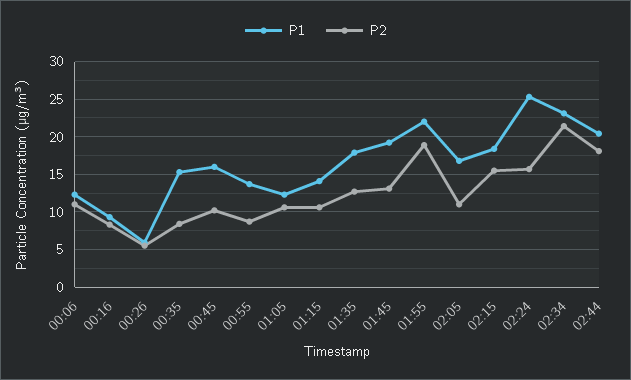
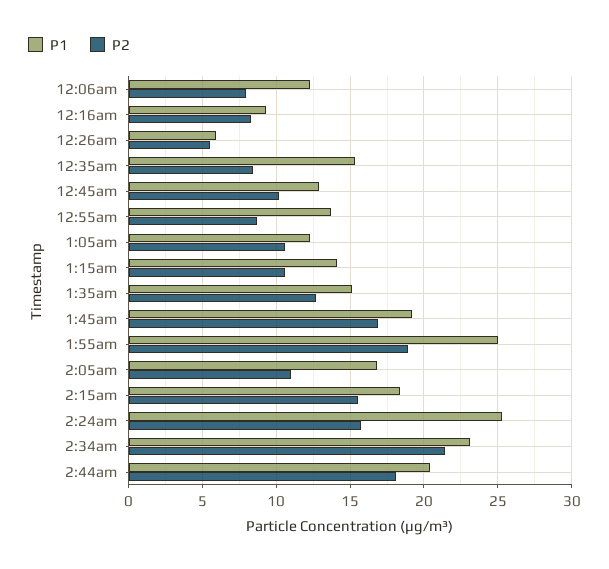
  {
    "P1": {
      "00:06": 12.5,
      "00:16": 9.5,
      "00:26": 6,
      "00:35": 15.5,
-     "00:45": 16,
+     "00:45": 13,
      "00:55": 13.5,
      "01:05": 12.5,
      "01:15": 14,
-     "01:35": 18,
+     "01:35": 15,
      "01:45": 19,
-     "01:55": 22,
+     "01:55": 25,
      "02:05": 17,
      "02:15": 18.5,
      "02:24": 25.5,
      "02:34": 23,
      "02:44": 20.5
    },
    "P2": {
-     "00:06": 11,
+     "00:06": 8,
      "00:16": 8.5,
      "00:26": 5.5,
      "00:35": 8.5,
      "00:45": 10,
      "00:55": 8.5,
      "01:05": 10.5,
      "01:15": 10.5,
      "01:35": 12.5,
-     "01:45": 13,
+     "01:45": 17,
      "01:55": 19,
      "02:05": 11,
      "02:15": 15.5,
      "02:24": 15.5,
      "02:34": 21.5,
      "02:44": 18
    }
  }

